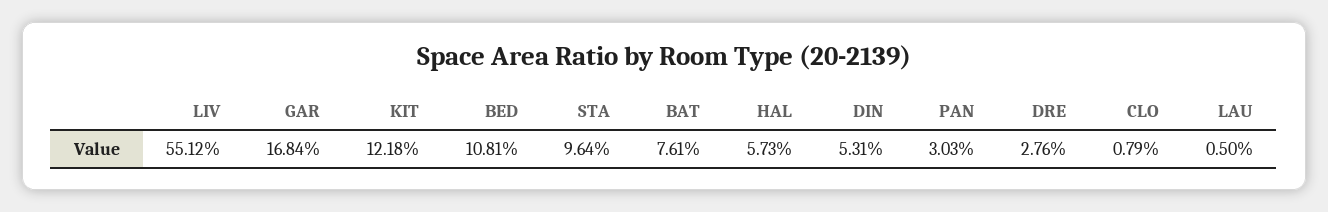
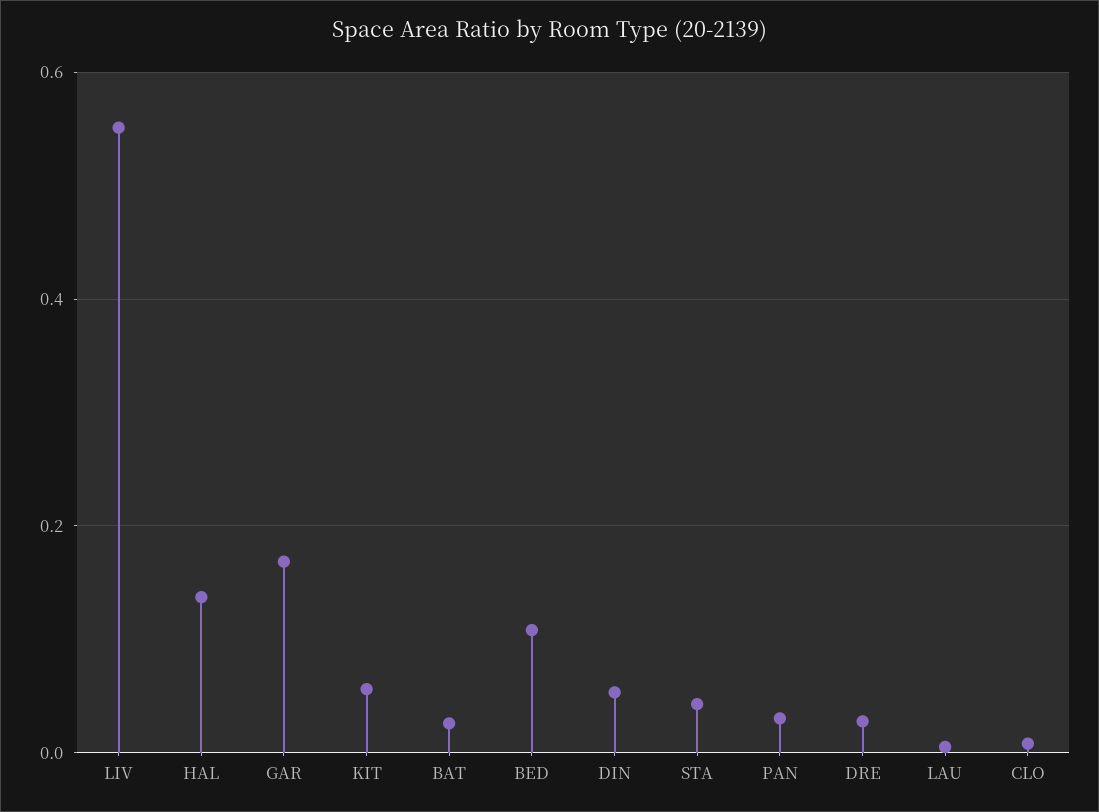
  {
    "LIV": 0.5512,
    "GAR": 0.1684,
-   "KIT": 0.1218,
+   "KIT": 0.06,
    "BED": 0.1081,
-   "STA": 0.0964,
+   "STA": 0.04,
-   "BAT": 0.0761,
+   "BAT": 0.02,
-   "HAL": 0.0573,
+   "HAL": 0.14,
    "DIN": 0.0531,
    "PAN": 0.0303,
    "DRE": 0.0276,
    "CLO": 0.0079,
    "LAU": 0.005
  }

